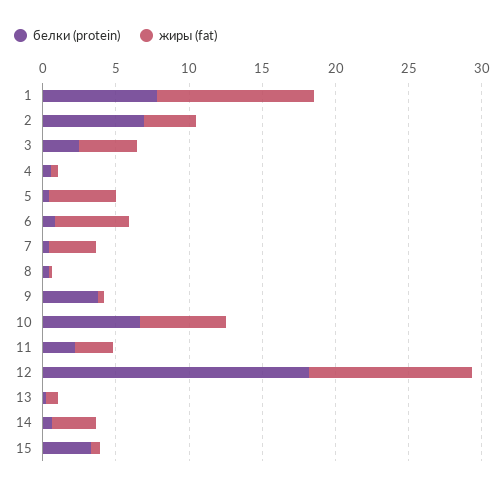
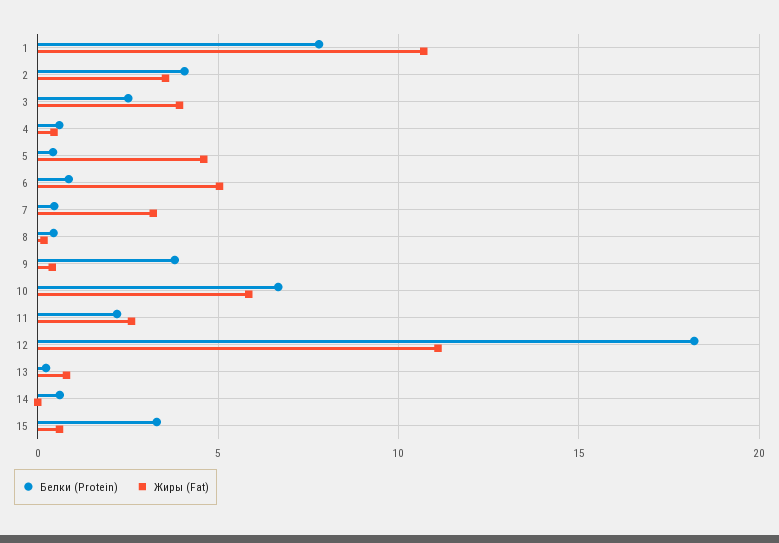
  {
    "белки (protein)": {
      "1": 8,
-     "2": 7,
+     "2": 4,
      "3": 2.5,
      "4": 0.5,
      "5": 0.5,
      "6": 1,
      "7": 0.5,
      "8": 0.5,
      "9": 4,
      "10": 6.5,
      "11": 2,
      "12": 18,
      "13": 0,
      "14": 0.5,
      "15": 3.5
    },
    "жиры (fat)": {
      "1": 10.5,
      "2": 3.5,
      "3": 4,
      "4": 0.5,
      "5": 4.5,
      "6": 5,
      "7": 3,
      "8": 0,
      "9": 0.5,
      "10": 6,
      "11": 2.5,
      "12": 11,
      "13": 1,
-     "14": 3,
+     "14": 0,
      "15": 0.5
    }
  }

